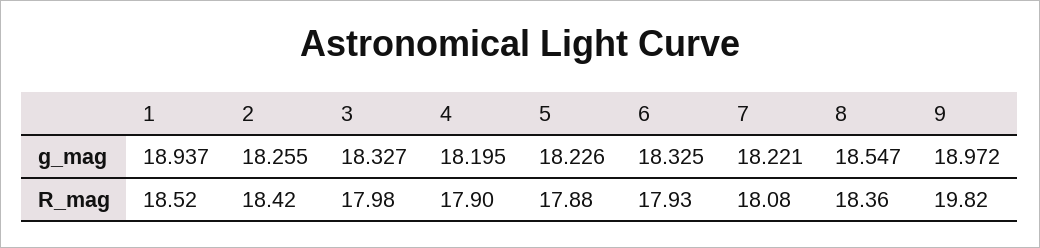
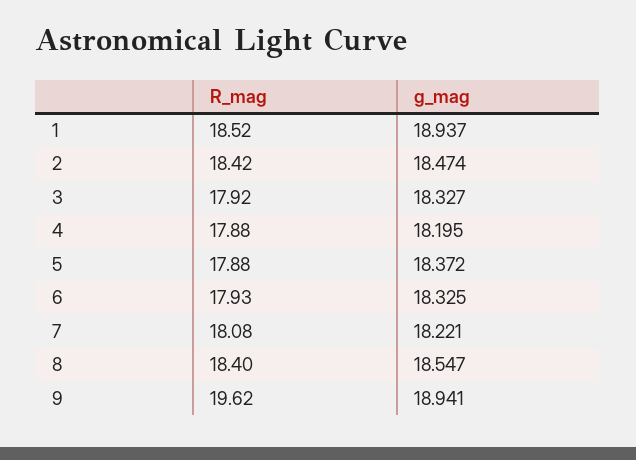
  {
    "1": {
      "g_mag": 18.937,
      "R_mag": 18.52
    },
    "2": {
-     "g_mag": 18.255,
+     "g_mag": 18.474,
      "R_mag": 18.42
    },
    "3": {
      "g_mag": 18.327,
-     "R_mag": 17.98
+     "R_mag": 17.92
    },
    "4": {
      "g_mag": 18.195,
-     "R_mag": 17.9
+     "R_mag": 17.88
    },
    "5": {
-     "g_mag": 18.226,
+     "g_mag": 18.372,
      "R_mag": 17.88
    },
    "6": {
      "g_mag": 18.325,
      "R_mag": 17.93
    },
    "7": {
      "g_mag": 18.221,
      "R_mag": 18.08
    },
    "8": {
      "g_mag": 18.547,
-     "R_mag": 18.36
+     "R_mag": 18.4
    },
    "9": {
-     "g_mag": 18.972,
+     "g_mag": 18.941,
-     "R_mag": 19.82
+     "R_mag": 19.62
    }
  }

